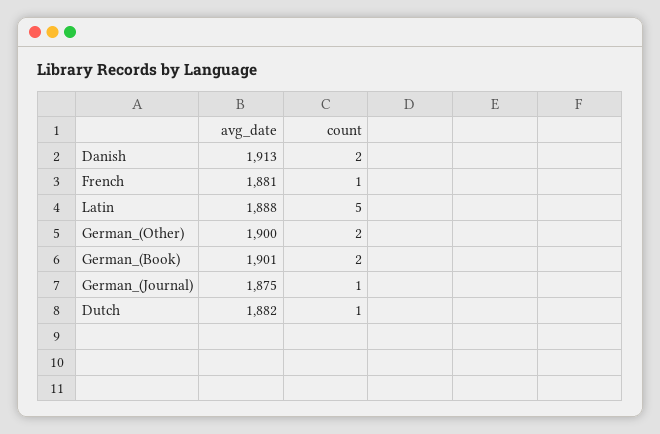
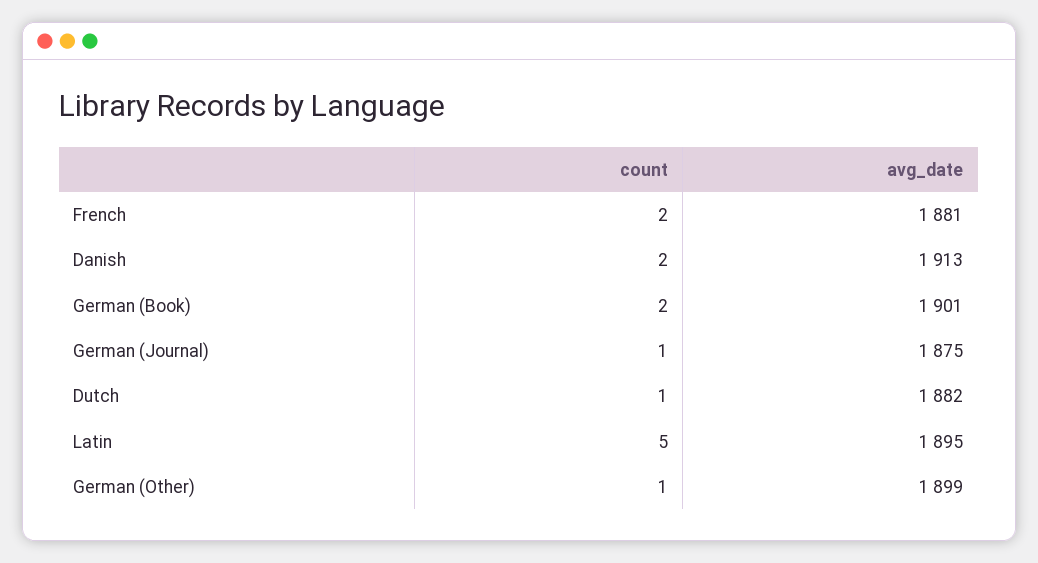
  {
    "avg_date": {
      "Danish": 1913,
      "French": 1881,
-     "Latin": 1888,
+     "Latin": 1895,
-     "German_(Other)": 1900,
+     "German_(Other)": 1899,
      "German_(Book)": 1901,
      "German_(Journal)": 1875,
      "Dutch": 1882
    },
    "count": {
      "Danish": 2,
-     "French": 1,
+     "French": 2,
      "Latin": 5,
-     "German_(Other)": 2,
+     "German_(Other)": 1,
      "German_(Book)": 2,
      "German_(Journal)": 1,
      "Dutch": 1
    }
  }

